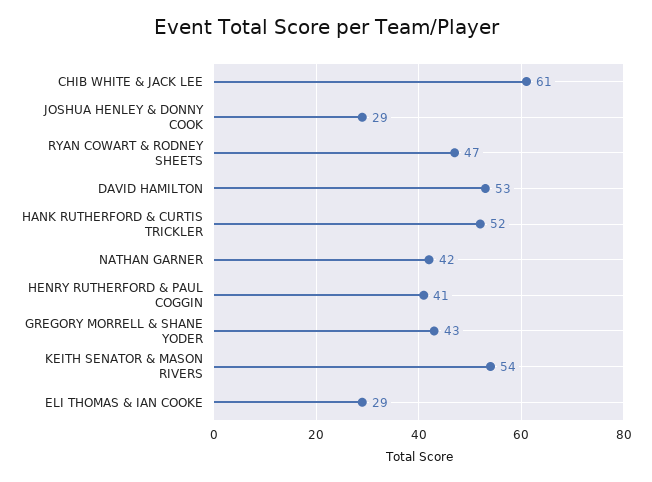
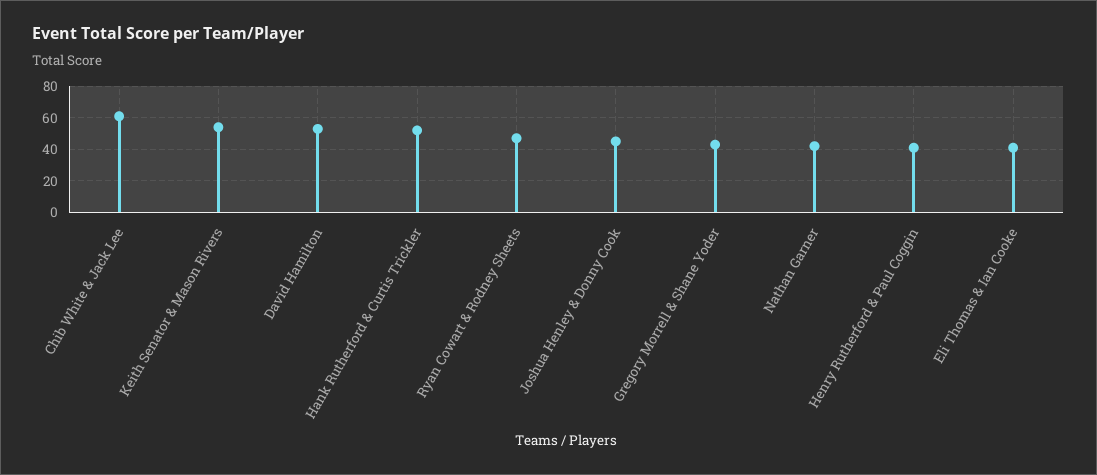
  {
    "CHIB WHITE & JACK LEE": 61,
-   "JOSHUA HENLEY & DONNY COOK": 29,
+   "JOSHUA HENLEY & DONNY COOK": 45,
    "RYAN COWART & RODNEY SHEETS": 47,
    "DAVID HAMILTON": 53,
    "HANK RUTHERFORD & CURTIS TRICKLER": 52,
    "NATHAN GARNER": 42,
    "HENRY RUTHERFORD & PAUL COGGIN": 41,
    "GREGORY MORRELL & SHANE YODER": 43,
    "KEITH SENATOR & MASON RIVERS": 54,
-   "ELI THOMAS & IAN COOKE": 29
+   "ELI THOMAS & IAN COOKE": 40
  }

